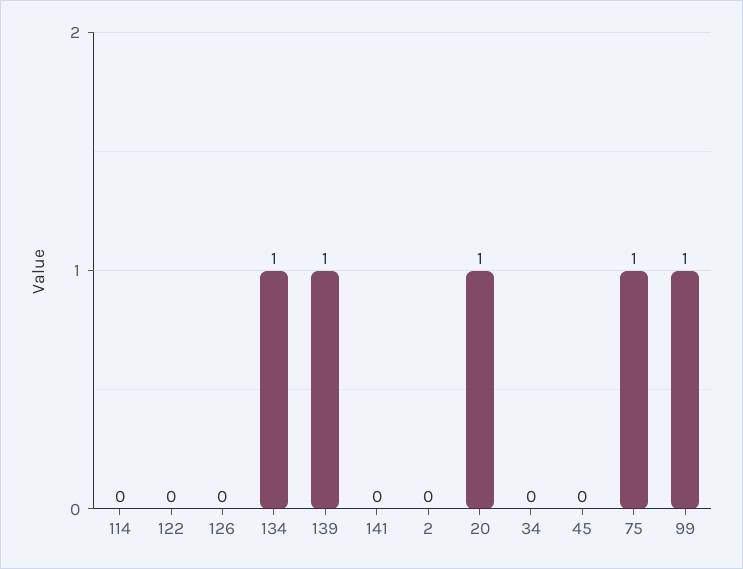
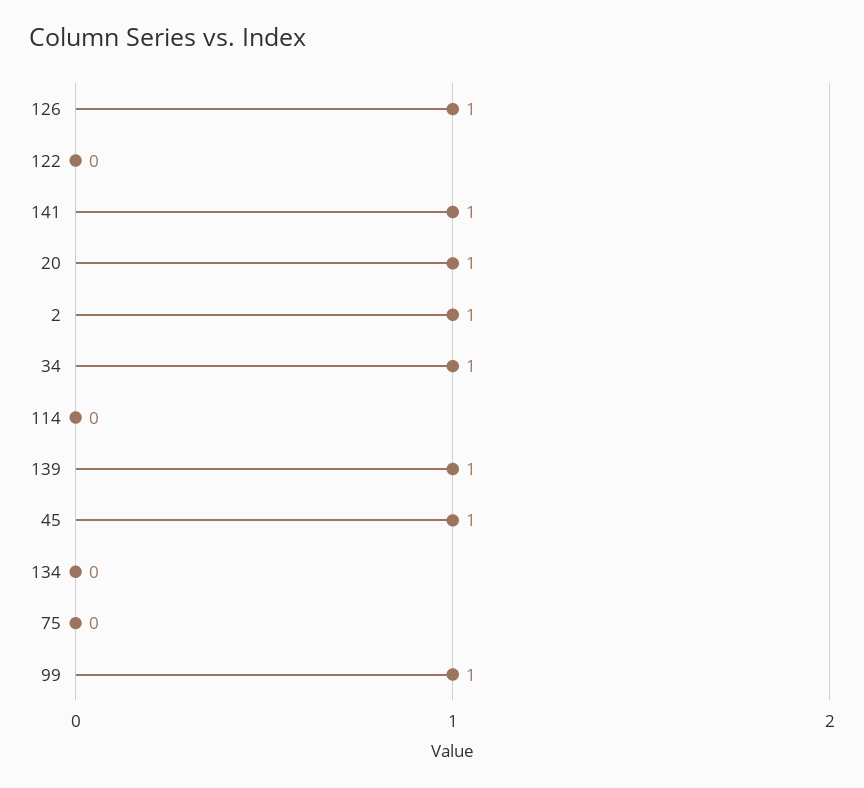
  {
    "114": 0,
    "122": 0,
-   "126": 0,
+   "126": 1,
-   "134": 1,
+   "134": 0,
    "139": 1,
-   "141": 0,
+   "141": 1,
-   "2": 0,
+   "2": 1,
    "20": 1,
-   "34": 0,
+   "34": 1,
-   "45": 0,
+   "45": 1,
-   "75": 1,
+   "75": 0,
    "99": 1
  }

